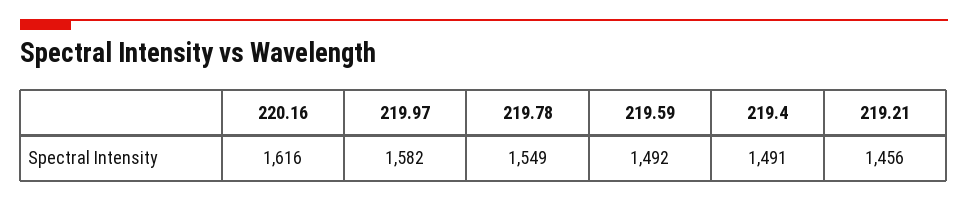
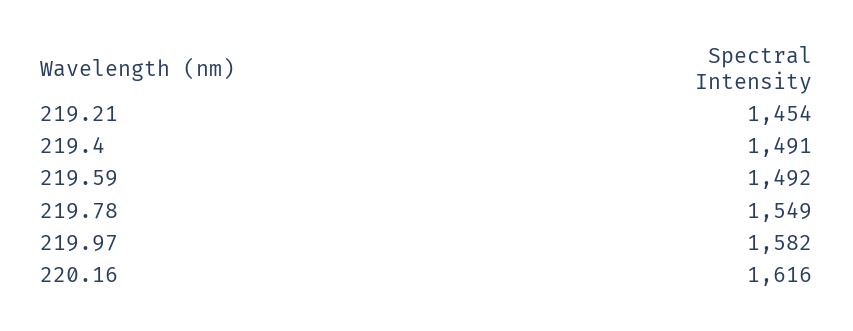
  {
    "220.16": 1616,
    "219.97": 1582,
    "219.78": 1549,
    "219.59": 1492,
    "219.4": 1491,
-   "219.21": 1456
+   "219.21": 1454
  }

